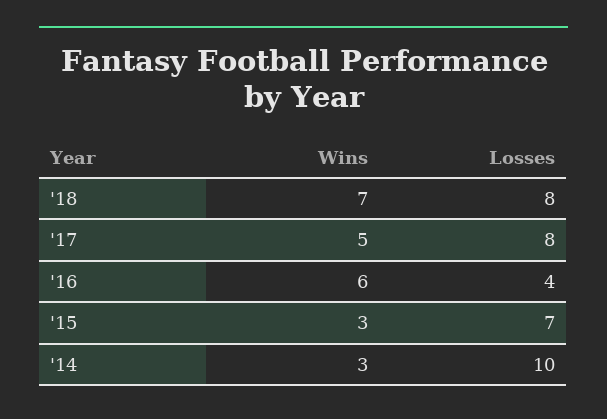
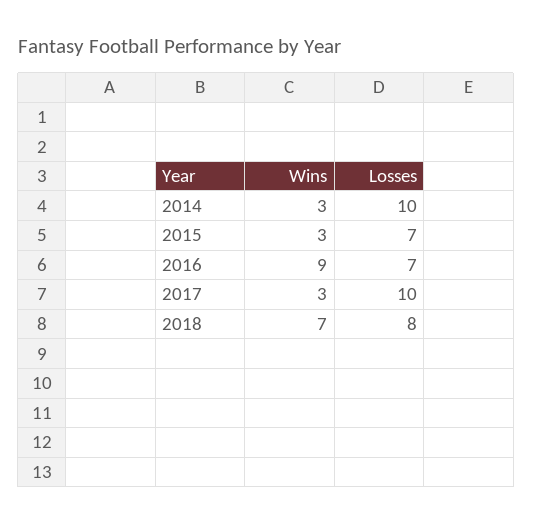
  {
    "Wins": {
      "'18": 7,
-     "'17": 5,
+     "'17": 3,
-     "'16": 6,
+     "'16": 9,
      "'15": 3,
      "'14": 3
    },
    "Losses": {
      "'18": 8,
-     "'17": 8,
+     "'17": 10,
-     "'16": 4,
+     "'16": 7,
      "'15": 7,
      "'14": 10
    }
  }

